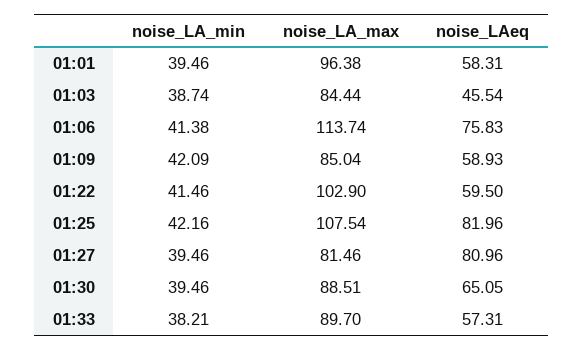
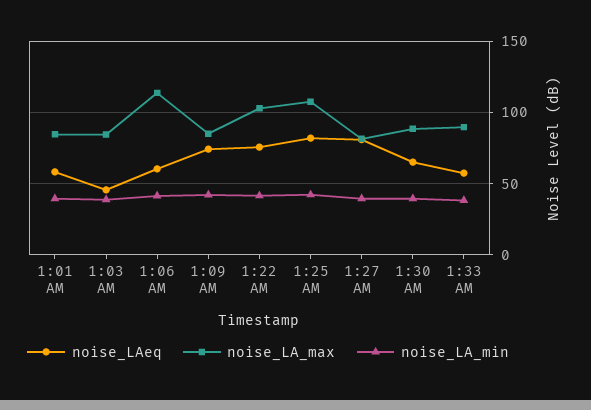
  {
    "noise_LA_min": {
      "01:01": 39.46,
      "01:03": 38.74,
      "01:06": 41.38,
      "01:09": 42.09,
      "01:22": 41.46,
      "01:25": 42.16,
      "01:27": 39.46,
      "01:30": 39.46,
      "01:33": 38.21
    },
    "noise_LA_max": {
-     "01:01": 96.38,
+     "01:01": 85,
      "01:03": 84.44,
      "01:06": 113.74,
      "01:09": 85.04,
      "01:22": 102.9,
      "01:25": 107.54,
      "01:27": 81.46,
      "01:30": 88.51,
      "01:33": 89.7
    },
    "noise_LAeq": {
      "01:01": 58.31,
      "01:03": 45.54,
-     "01:06": 75.83,
+     "01:06": 60,
-     "01:09": 58.93,
+     "01:09": 75,
-     "01:22": 59.5,
+     "01:22": 75,
      "01:25": 81.96,
      "01:27": 80.96,
      "01:30": 65.05,
      "01:33": 57.31
    }
  }

